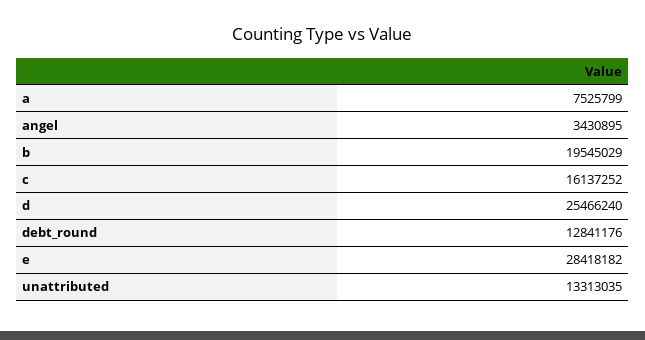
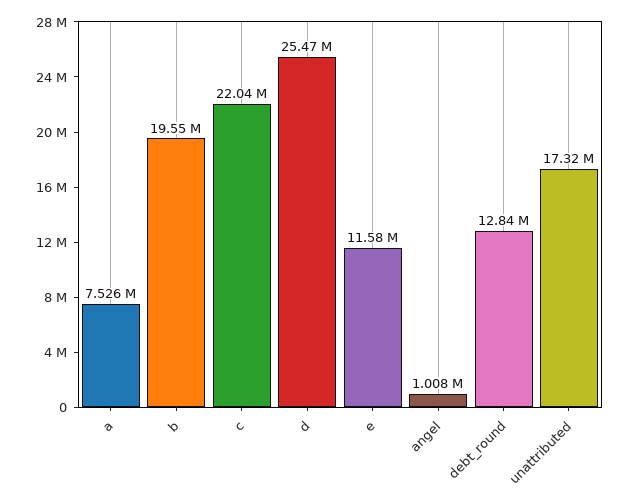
  {
    "a": 7525799,
-   "angel": 3430895,
+   "angel": 1008000,
    "b": 19545029,
-   "c": 16137252,
+   "c": 22040000,
    "d": 25466240,
    "debt_round": 12841176,
-   "e": 28418182,
+   "e": 11580000,
-   "unattributed": 13313035
+   "unattributed": 17320000
  }

